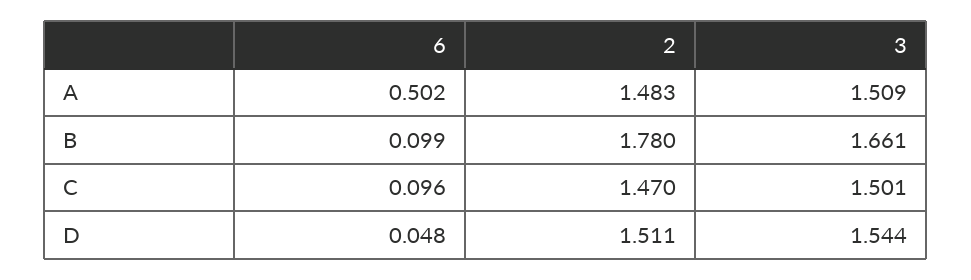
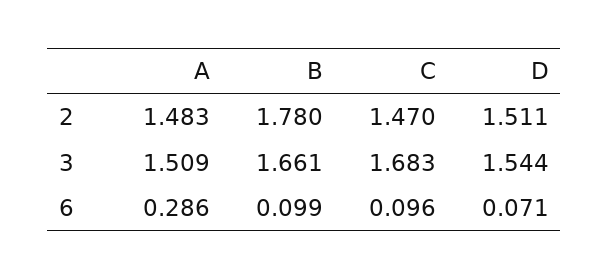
  {
    "6": {
-     "A": 0.502,
+     "A": 0.286,
      "B": 0.099,
      "C": 0.096,
-     "D": 0.048
+     "D": 0.071
    },
    "2": {
      "A": 1.483,
      "B": 1.78,
      "C": 1.47,
      "D": 1.511
    },
    "3": {
      "A": 1.509,
      "B": 1.661,
-     "C": 1.501,
+     "C": 1.683,
      "D": 1.544
    }
  }

